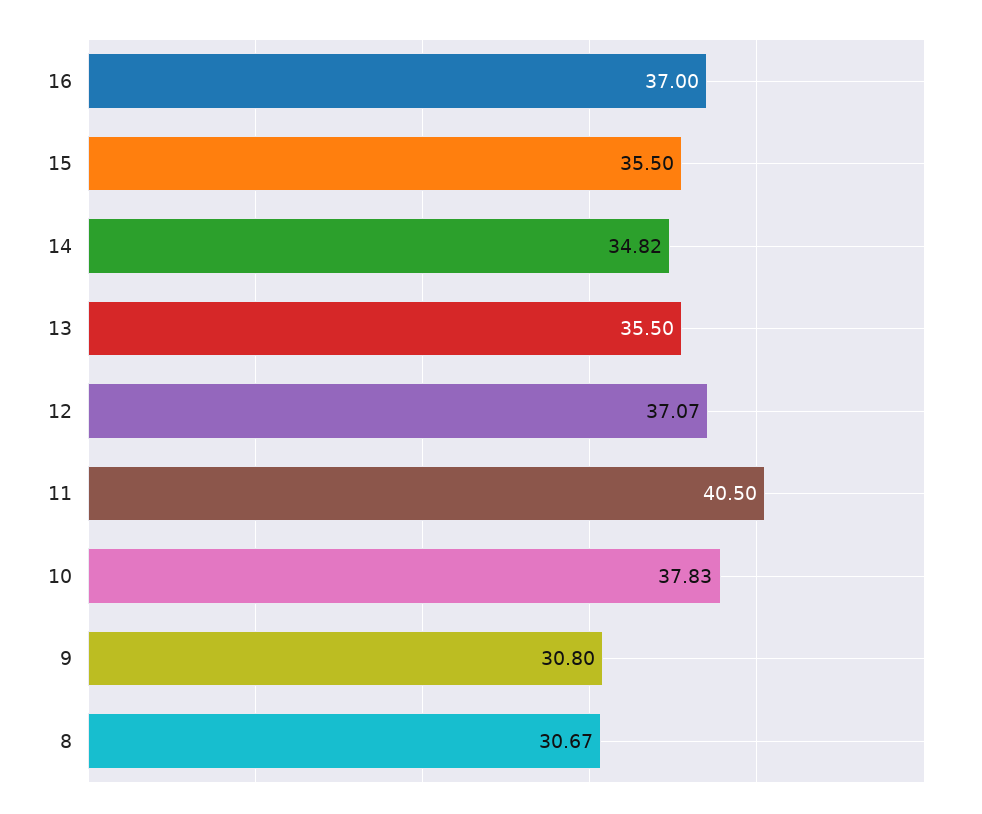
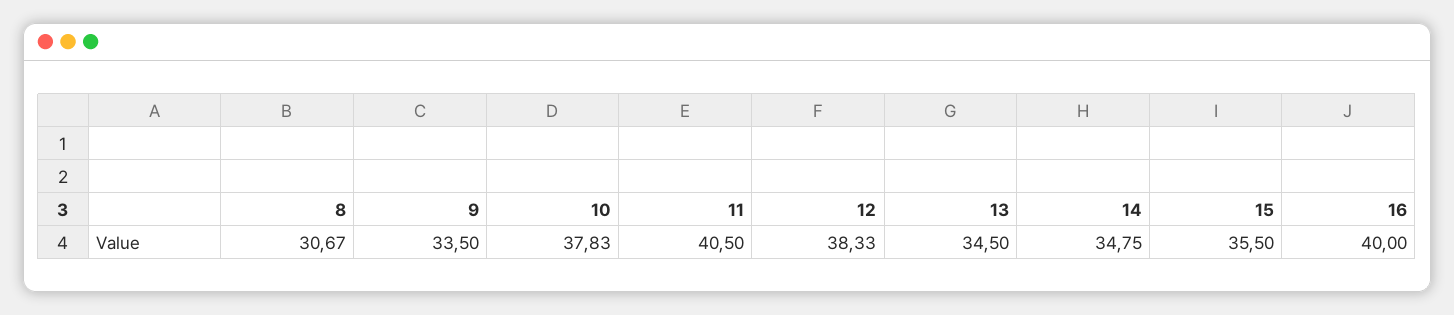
  {
-   "16": 37,
+   "16": 40,
    "15": 35.5,
-   "14": 34.82,
+   "14": 34.75,
-   "13": 35.5,
+   "13": 34.5,
-   "12": 37.07,
+   "12": 38.33,
    "11": 40.5,
    "10": 37.83,
-   "9": 30.8,
+   "9": 33.5,
    "8": 30.67
  }

